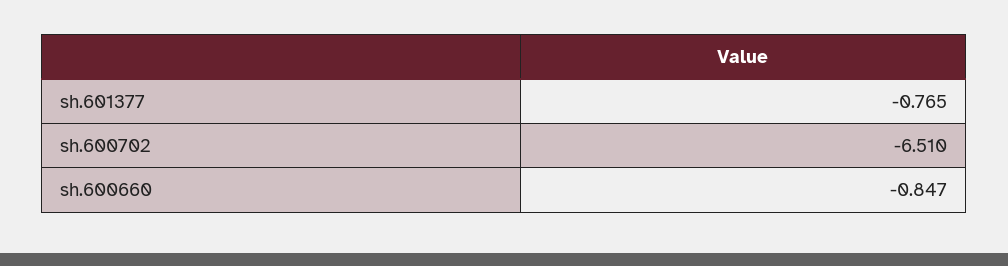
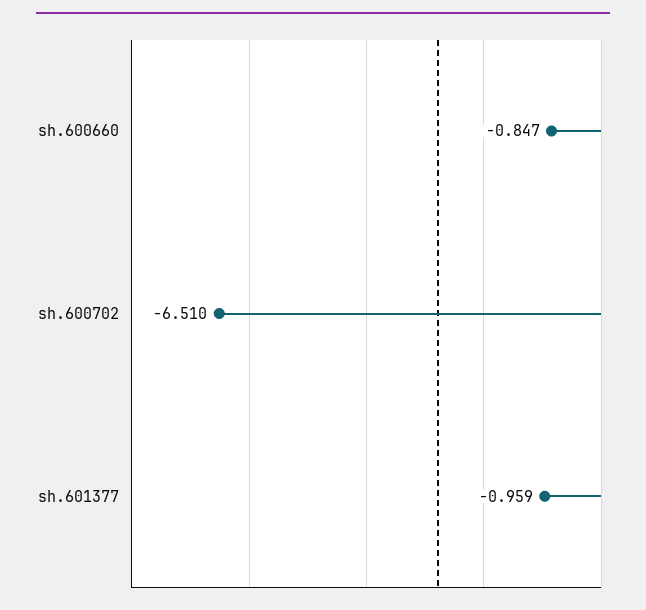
  {
-   "sh.601377": -0.765,
+   "sh.601377": -0.959,
    "sh.600702": -6.51,
    "sh.600660": -0.847
  }

